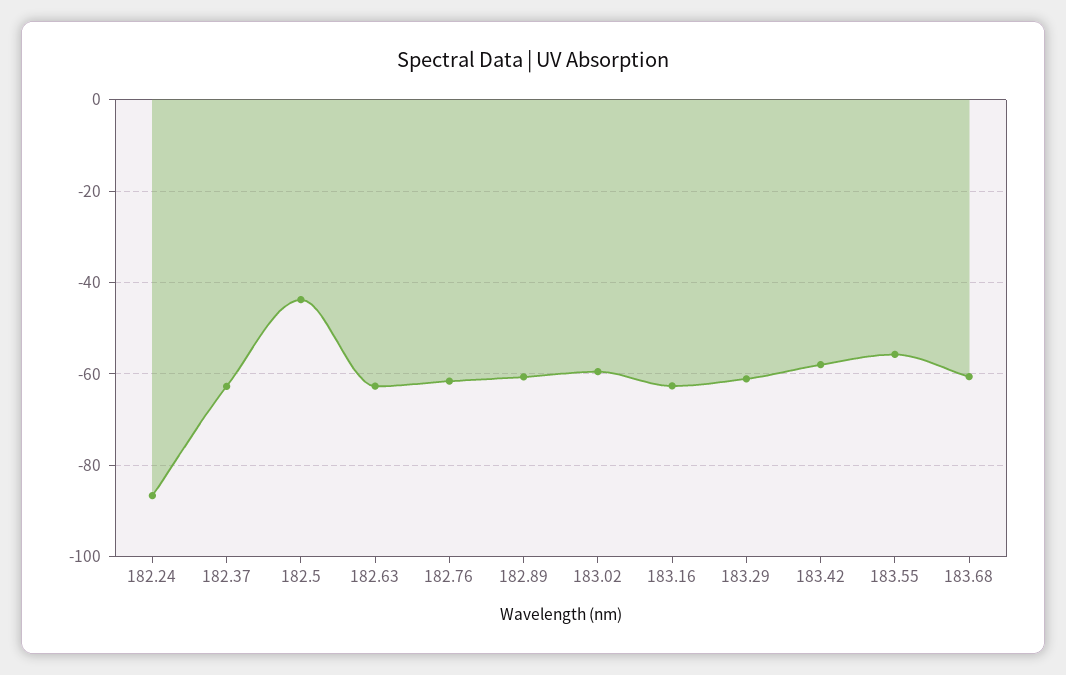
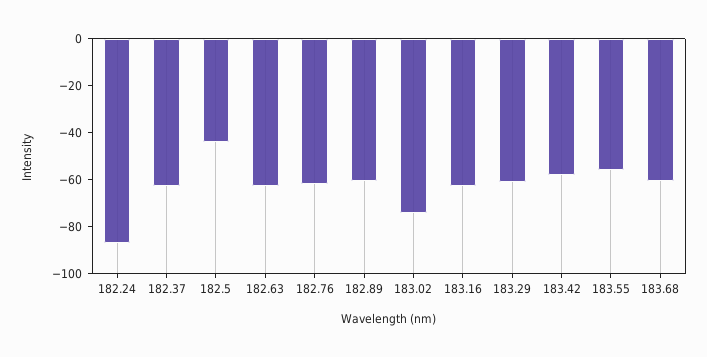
  {
    "182.24": -86,
    "182.37": -62,
    "182.5": -44,
    "182.63": -62,
    "182.76": -62,
    "182.89": -60,
-   "183.02": -60,
+   "183.02": -75,
    "183.16": -62,
    "183.29": -62,
    "183.42": -58,
    "183.55": -56,
    "183.68": -60
  }

